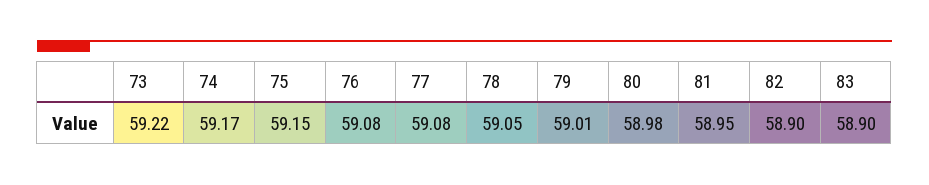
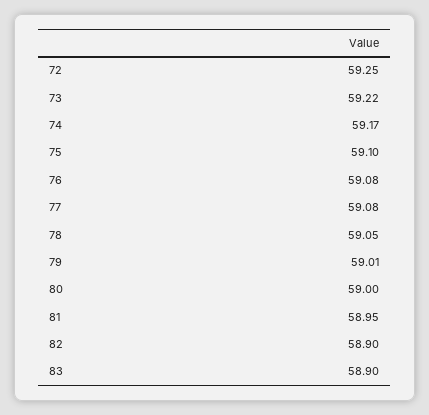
  {
    "73": 59.22,
    "74": 59.17,
-   "75": 59.15,
+   "75": 59.1,
    "76": 59.08,
    "77": 59.08,
    "78": 59.05,
    "79": 59.01,
-   "80": 58.98,
+   "80": 59,
    "81": 58.95,
    "82": 58.9,
-   "83": 58.9
+   "83": 58.9,
+   "72": 59.25
  }

